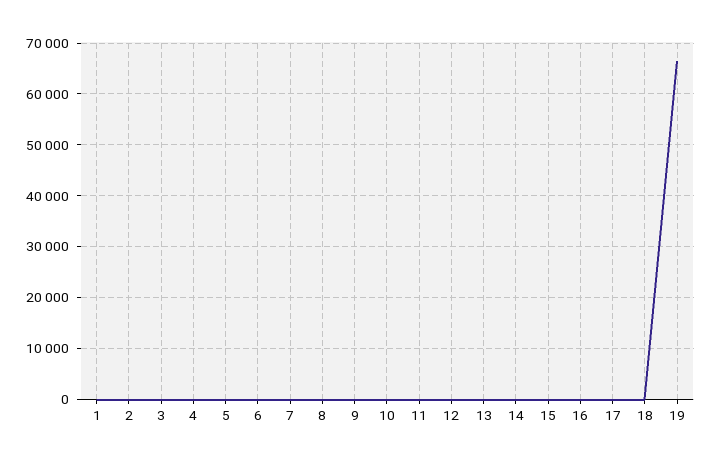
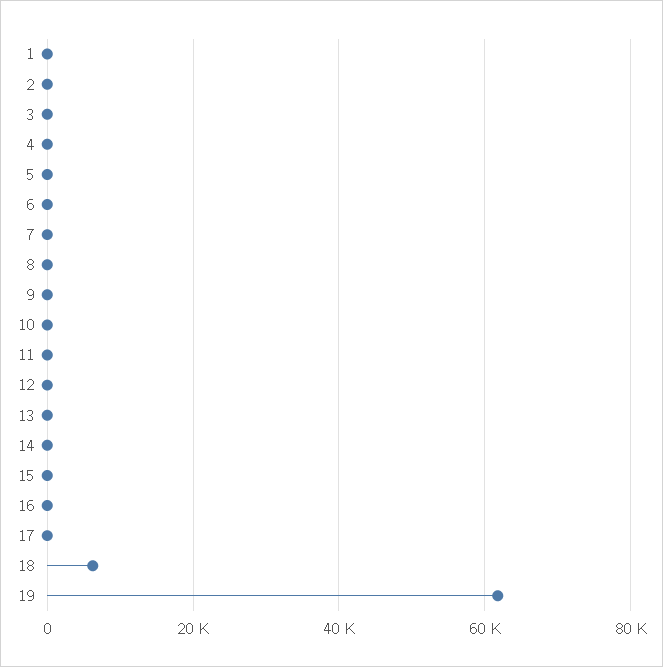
  {
    "1": 0,
    "2": 0,
    "3": 0,
    "4": 0,
    "5": 0,
    "6": 0,
    "7": 0,
    "8": 0,
    "9": 0,
    "10": 0,
    "11": 0,
    "12": 0,
    "13": 0,
    "14": 0,
    "15": 0,
    "16": 0,
    "17": 0,
-   "18": 0,
+   "18": 6000,
-   "19": 66000
+   "19": 62000
  }

